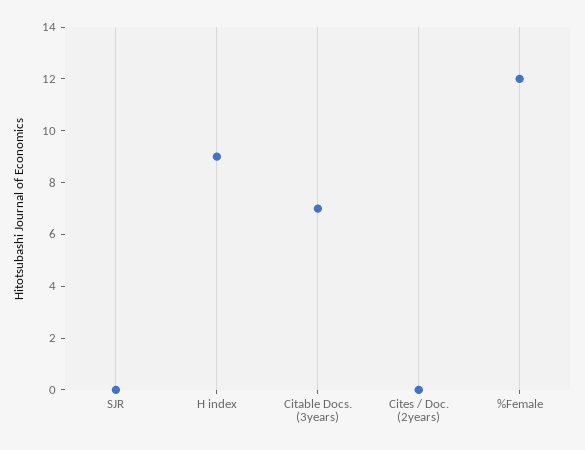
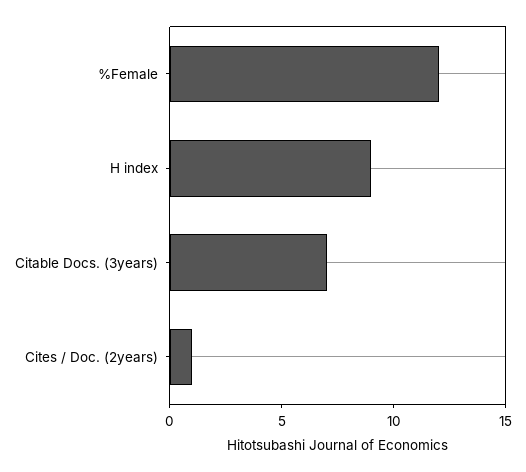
  {
-   "SJR": 0,
    "H index": 9,
    "Citable Docs. (3years)": 7,
-   "Cites / Doc. (2years)": 0,
+   "Cites / Doc. (2years)": 1,
    "%Female": 12
  }

